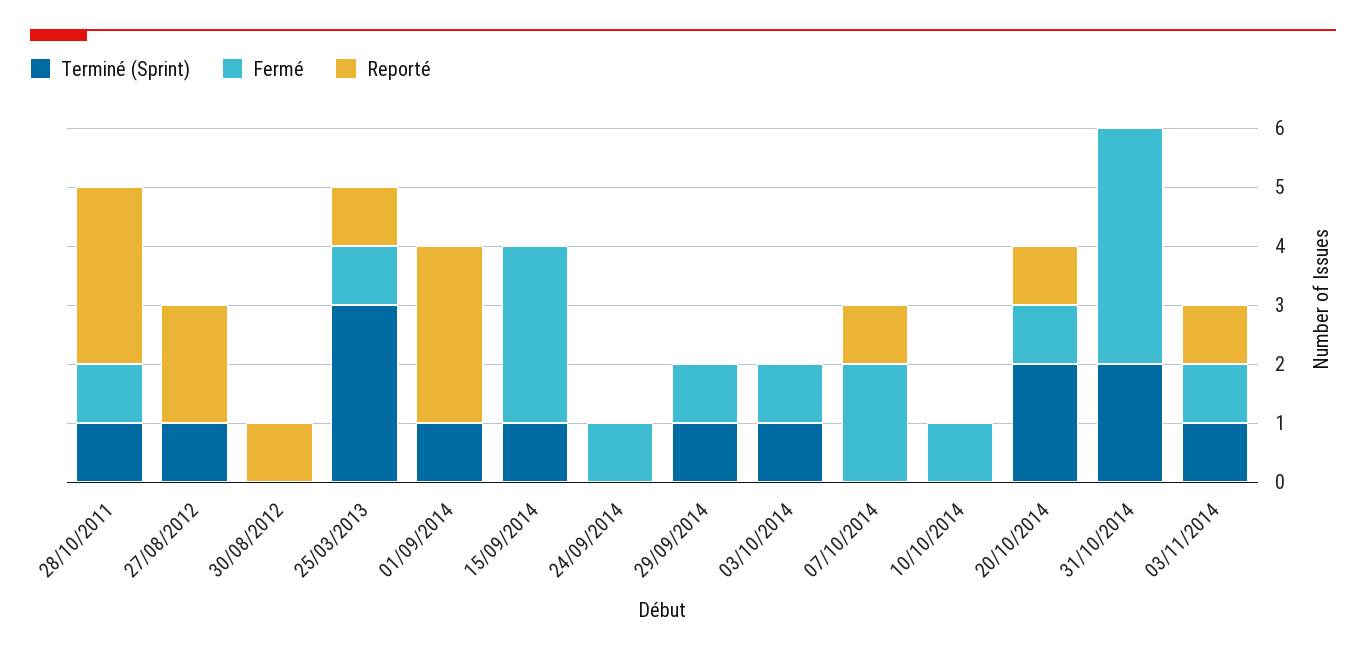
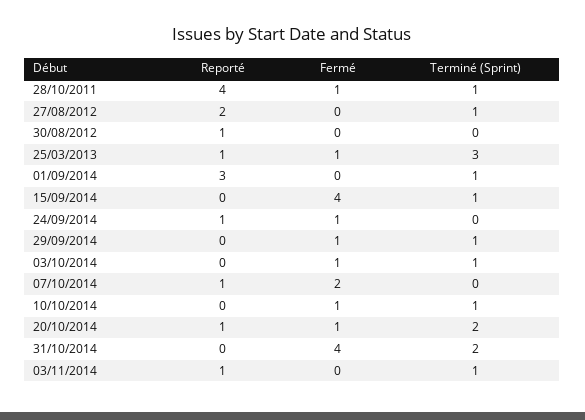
  {
    "Terminé (Sprint)": {
      "28/10/2011": 1,
      "27/08/2012": 1,
      "30/08/2012": 0,
      "25/03/2013": 3,
      "01/09/2014": 1,
      "15/09/2014": 1,
      "24/09/2014": 0,
      "29/09/2014": 1,
      "03/10/2014": 1,
      "07/10/2014": 0,
-     "10/10/2014": 0,
+     "10/10/2014": 1,
      "20/10/2014": 2,
      "31/10/2014": 2,
      "03/11/2014": 1
    },
    "Fermé": {
      "28/10/2011": 1,
      "27/08/2012": 0,
      "30/08/2012": 0,
      "25/03/2013": 1,
      "01/09/2014": 0,
-     "15/09/2014": 3,
+     "15/09/2014": 4,
      "24/09/2014": 1,
      "29/09/2014": 1,
      "03/10/2014": 1,
      "07/10/2014": 2,
      "10/10/2014": 1,
      "20/10/2014": 1,
      "31/10/2014": 4,
-     "03/11/2014": 1
+     "03/11/2014": 0
    },
    "Reporté": {
-     "28/10/2011": 3,
+     "28/10/2011": 4,
      "27/08/2012": 2,
      "30/08/2012": 1,
      "25/03/2013": 1,
      "01/09/2014": 3,
      "15/09/2014": 0,
-     "24/09/2014": 0,
+     "24/09/2014": 1,
      "29/09/2014": 0,
      "03/10/2014": 0,
      "07/10/2014": 1,
      "10/10/2014": 0,
      "20/10/2014": 1,
      "31/10/2014": 0,
      "03/11/2014": 1
    }
  }

